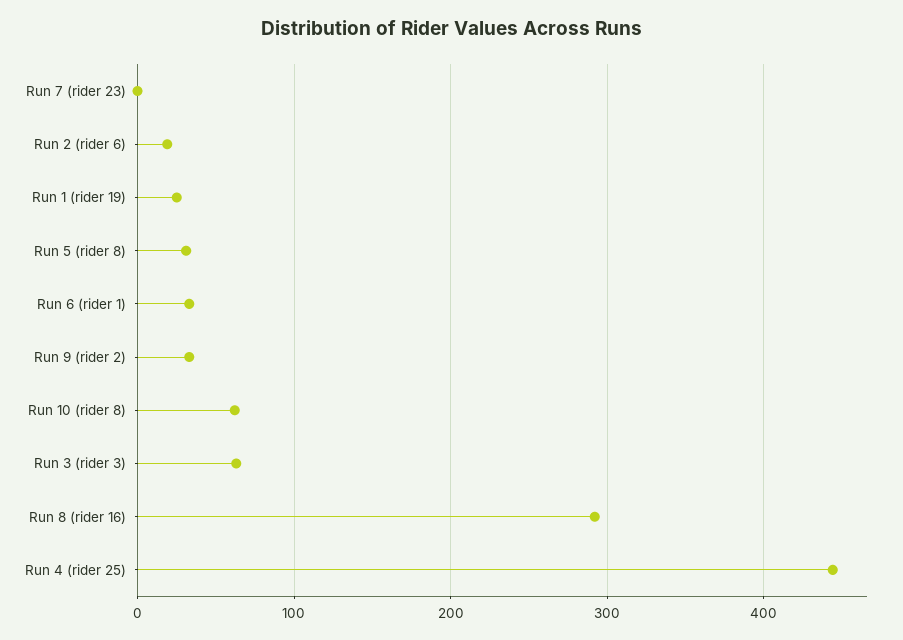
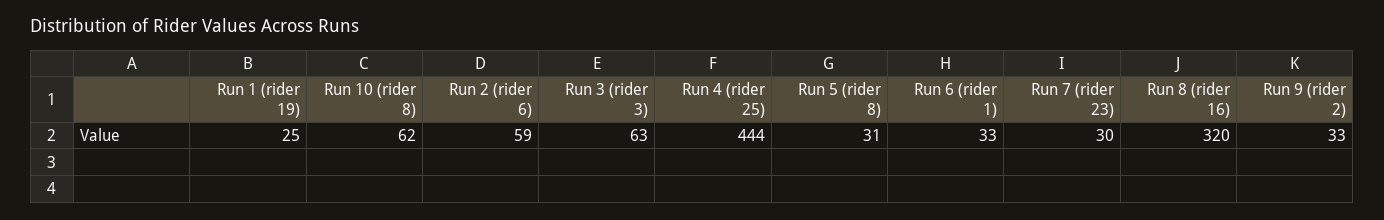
  {
-   "Run 7 (rider 23)": 0,
+   "Run 7 (rider 23)": 30,
-   "Run 2 (rider 6)": 20,
+   "Run 2 (rider 6)": 59,
    "Run 1 (rider 19)": 25,
    "Run 5 (rider 8)": 31,
    "Run 6 (rider 1)": 33,
    "Run 9 (rider 2)": 33,
    "Run 10 (rider 8)": 62,
    "Run 3 (rider 3)": 63,
-   "Run 8 (rider 16)": 290,
+   "Run 8 (rider 16)": 320,
    "Run 4 (rider 25)": 444
  }

